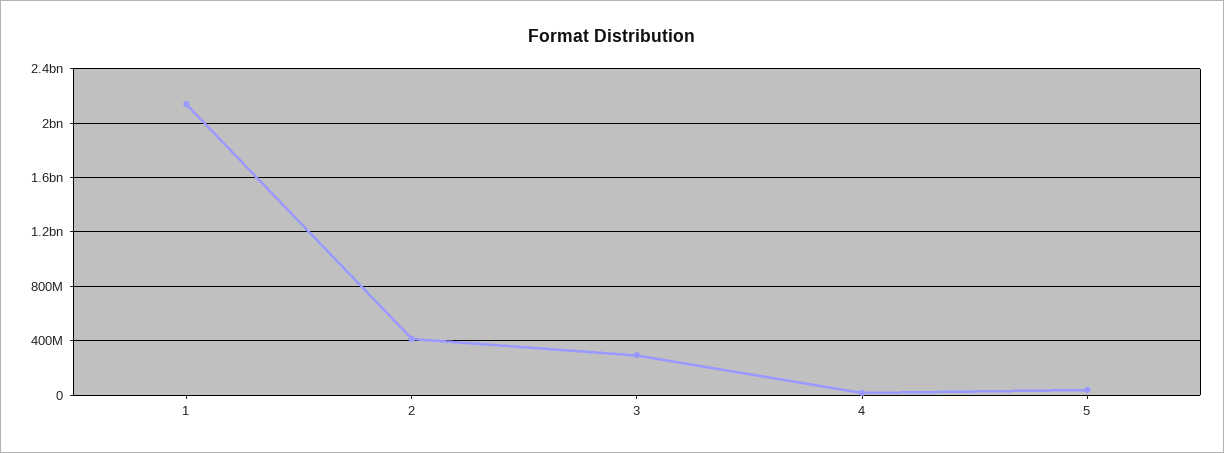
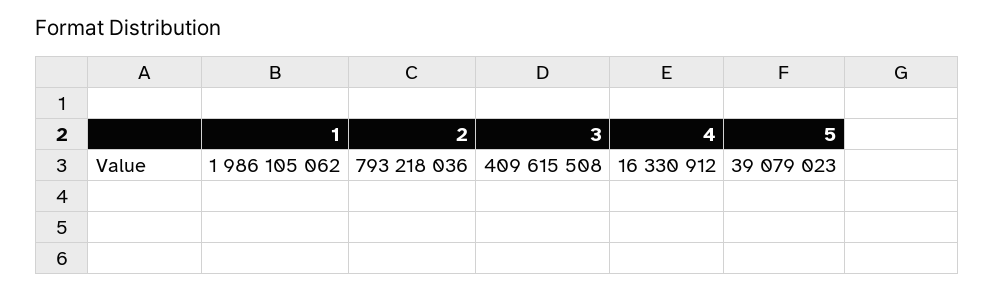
  {
-   "1": 2150000000,
+   "1": 1986105062,
-   "2": 400000000,
+   "2": 793218036,
-   "3": 300000000,
+   "3": 409615508,
    "4": 16330912,
    "5": 39079023
  }

